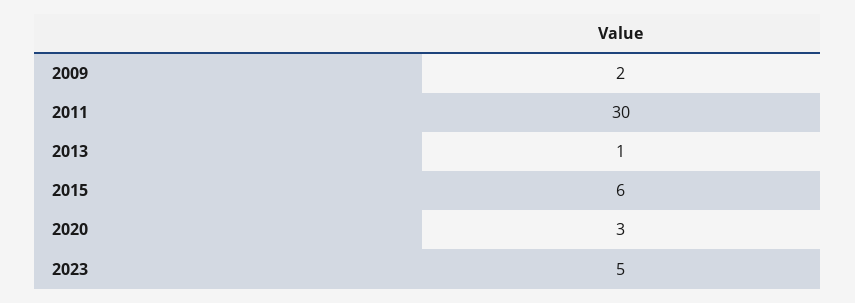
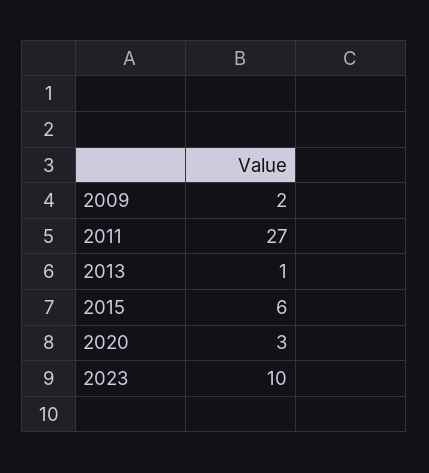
  {
    "2009": 2,
-   "2011": 30,
+   "2011": 27,
    "2013": 1,
    "2015": 6,
    "2020": 3,
-   "2023": 5
+   "2023": 10
  }

